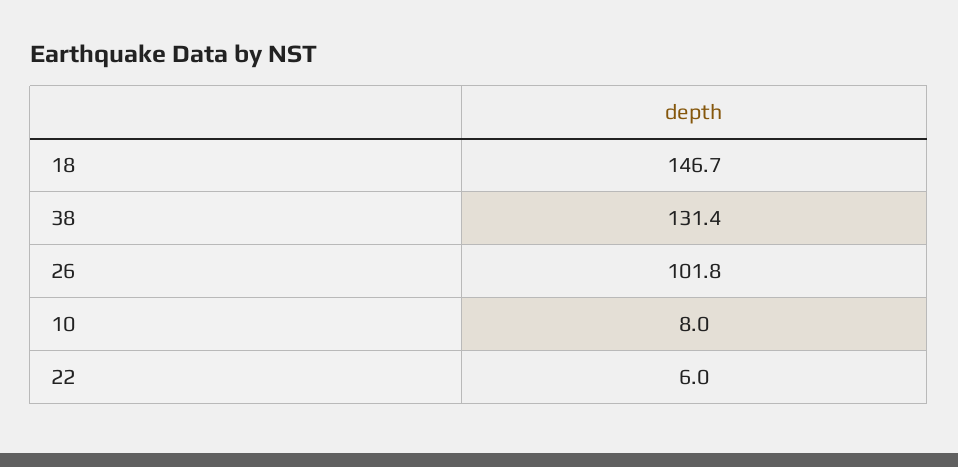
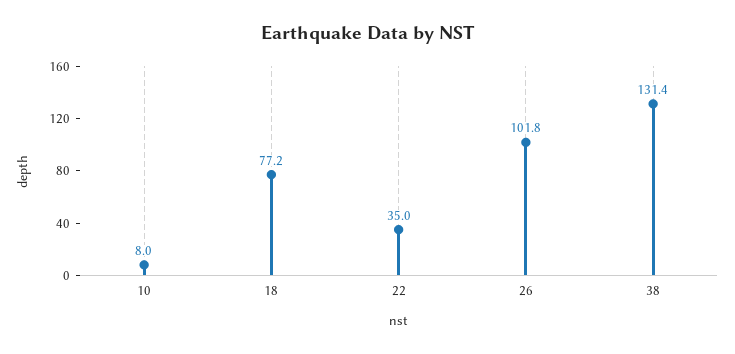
  {
-   "18": 146.7,
+   "18": 77.2,
    "38": 131.4,
    "26": 101.8,
    "10": 8,
-   "22": 6
+   "22": 35
  }

